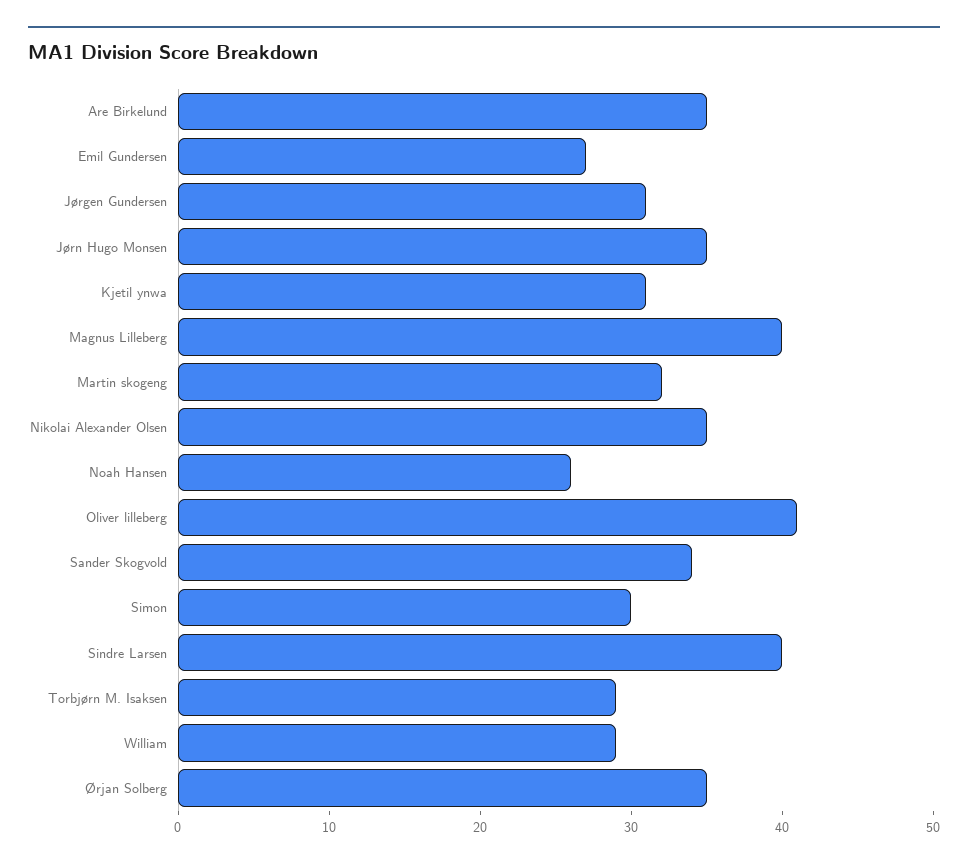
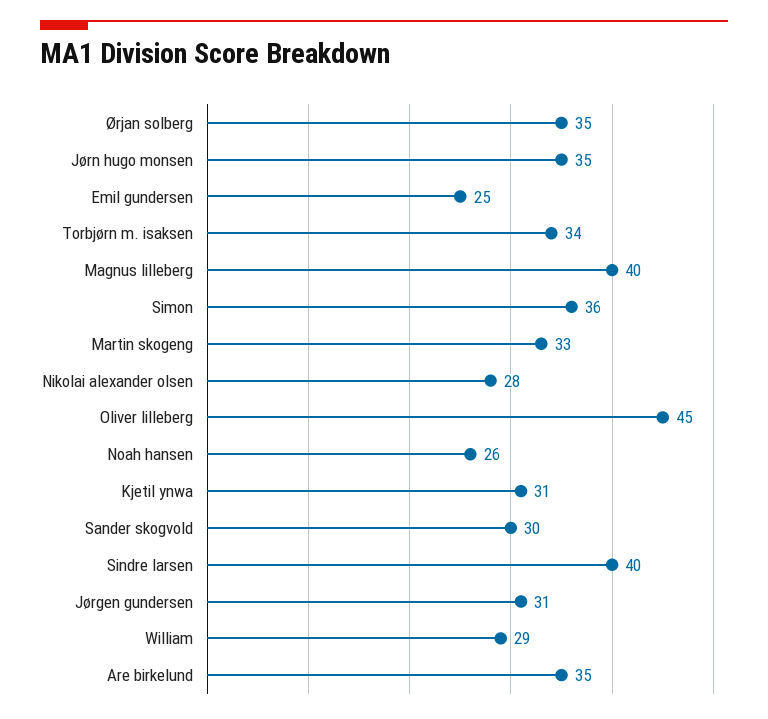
  {
    "Are Birkelund": 35,
-   "Emil Gundersen": 27,
+   "Emil Gundersen": 25,
    "Jørgen Gundersen": 31,
    "Jørn Hugo Monsen": 35,
    "Kjetil ynwa": 31,
    "Magnus Lilleberg": 40,
-   "Martin skogeng": 32,
+   "Martin skogeng": 33,
-   "Nikolai Alexander Olsen": 35,
+   "Nikolai Alexander Olsen": 28,
    "Noah Hansen": 26,
-   "Oliver lilleberg": 41,
+   "Oliver lilleberg": 45,
-   "Sander Skogvold": 34,
+   "Sander Skogvold": 30,
-   "Simon": 30,
+   "Simon": 36,
    "Sindre Larsen": 40,
-   "Torbjørn M. Isaksen": 29,
+   "Torbjørn M. Isaksen": 34,
    "William": 29,
    "Ørjan Solberg": 35
  }

